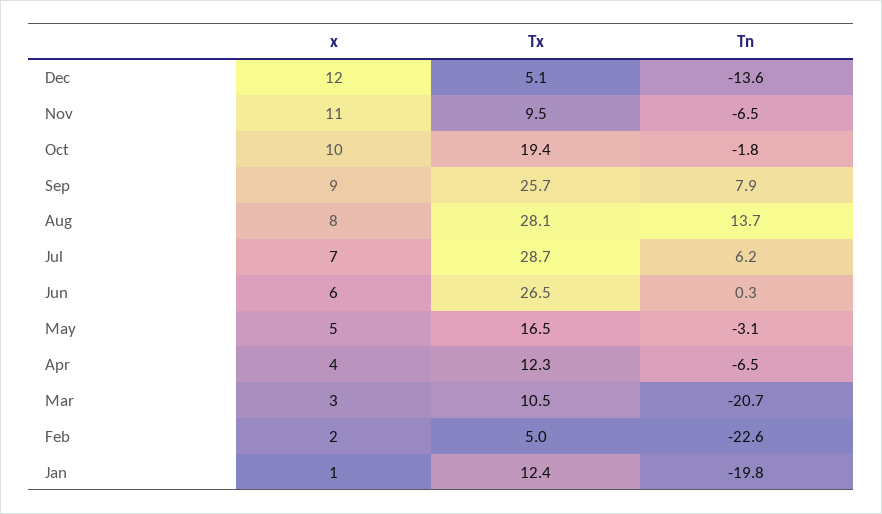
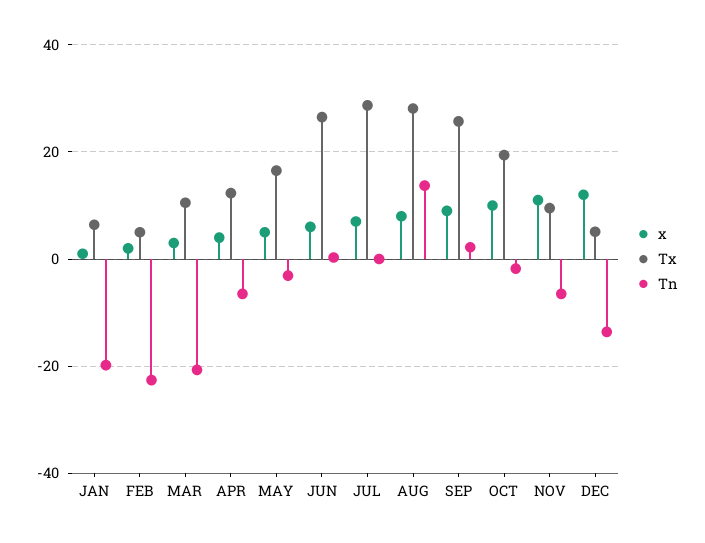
  {
    "x": {
      "Dec": 12,
      "Nov": 11,
      "Oct": 10,
      "Sep": 9,
      "Aug": 8,
      "Jul": 7,
      "Jun": 6,
      "May": 5,
      "Apr": 4,
      "Mar": 3,
      "Feb": 2,
      "Jan": 1
    },
    "Tx": {
      "Dec": 5.1,
      "Nov": 9.5,
      "Oct": 19.4,
      "Sep": 25.7,
      "Aug": 28.1,
      "Jul": 28.7,
      "Jun": 26.5,
      "May": 16.5,
      "Apr": 12.3,
      "Mar": 10.5,
      "Feb": 5,
-     "Jan": 12.4
+     "Jan": 6
    },
    "Tn": {
      "Dec": -13.6,
      "Nov": -6.5,
      "Oct": -1.8,
-     "Sep": 7.9,
+     "Sep": 2,
      "Aug": 13.7,
-     "Jul": 6.2,
+     "Jul": 0,
      "Jun": 0.3,
      "May": -3.1,
      "Apr": -6.5,
      "Mar": -20.7,
      "Feb": -22.6,
      "Jan": -19.8
    }
  }

